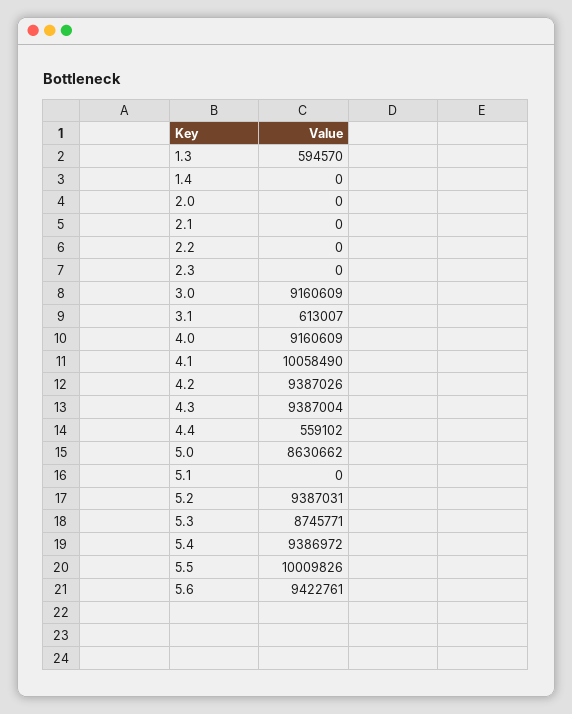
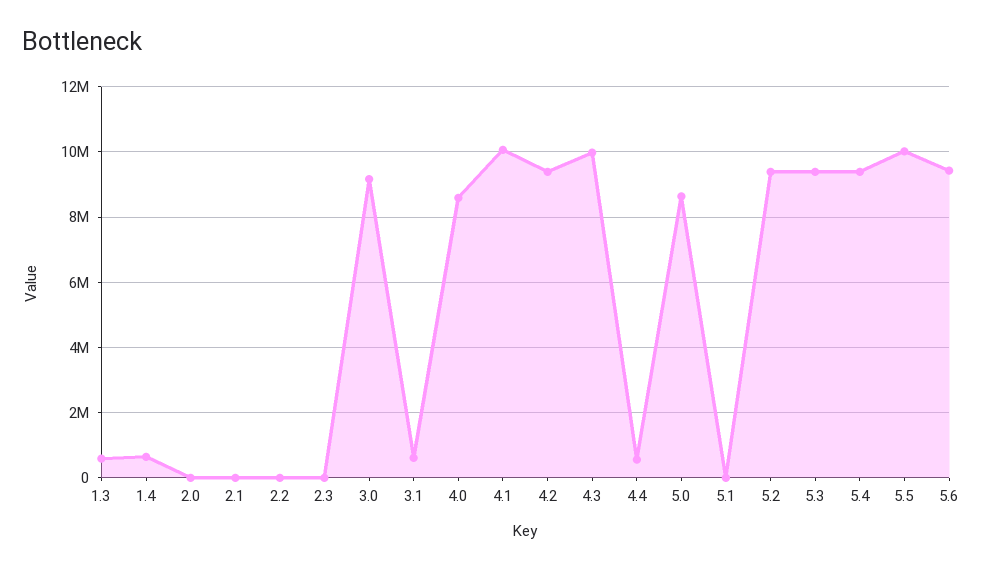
  {
    "1.3": 594570,
-   "1.4": 0,
+   "1.4": 600000,
    "2.0": 0,
    "2.1": 0,
    "2.2": 0,
    "2.3": 0,
    "3.0": 9160609,
    "3.1": 613007,
-   "4.0": 9160609,
+   "4.0": 8600000,
    "4.1": 10058490,
    "4.2": 9387026,
-   "4.3": 9387004,
+   "4.3": 10000000,
    "4.4": 559102,
    "5.0": 8630662,
    "5.1": 0,
    "5.2": 9387031,
-   "5.3": 8745771,
+   "5.3": 9400000,
    "5.4": 9386972,
    "5.5": 10009826,
    "5.6": 9422761
  }

